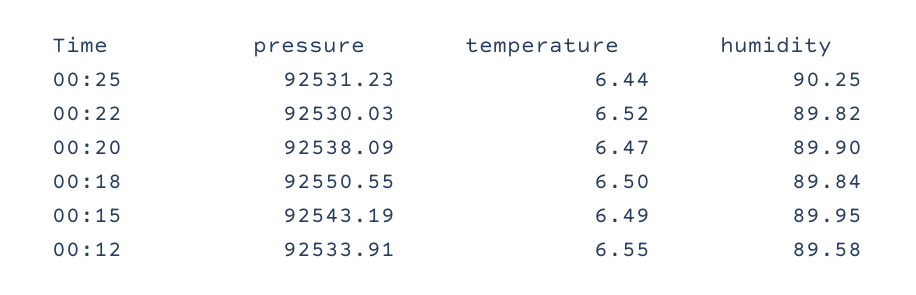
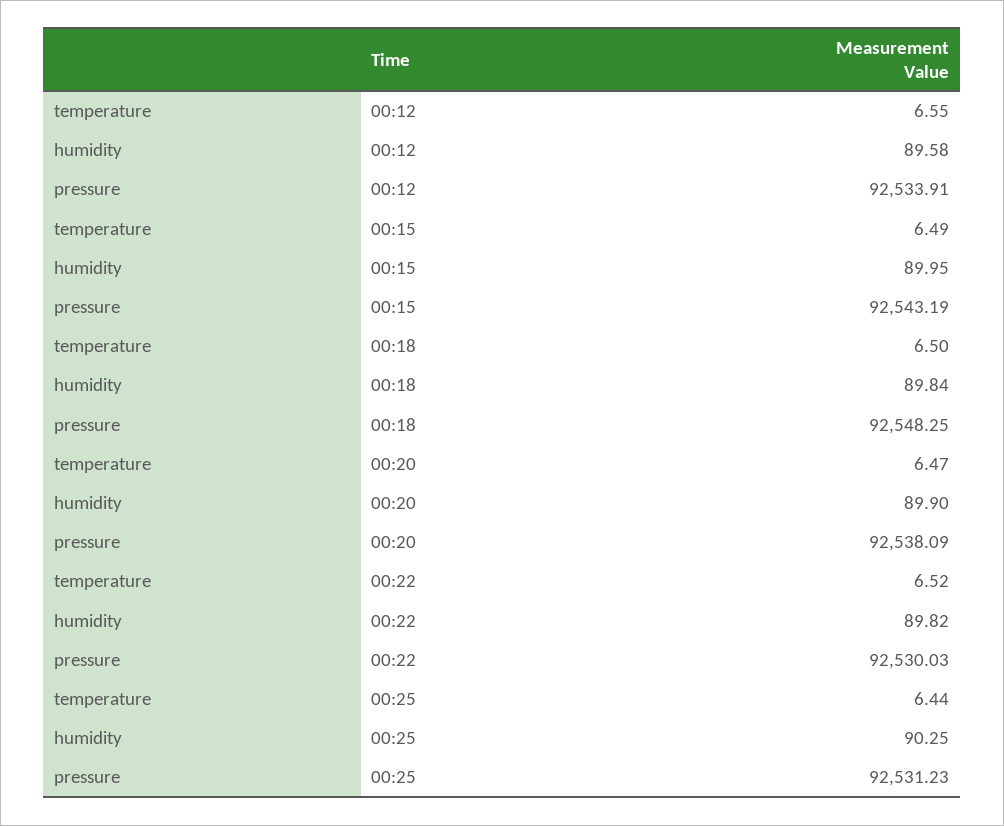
  {
    "pressure": {
      "00:25": 92531.23,
      "00:22": 92530.03,
      "00:20": 92538.09,
-     "00:18": 92550.55,
+     "00:18": 92548.25,
      "00:15": 92543.19,
      "00:12": 92533.91
    },
    "temperature": {
      "00:25": 6.44,
      "00:22": 6.52,
      "00:20": 6.47,
      "00:18": 6.5,
      "00:15": 6.49,
      "00:12": 6.55
    },
    "humidity": {
      "00:25": 90.25,
      "00:22": 89.82,
      "00:20": 89.9,
      "00:18": 89.84,
      "00:15": 89.95,
      "00:12": 89.58
    }
  }

